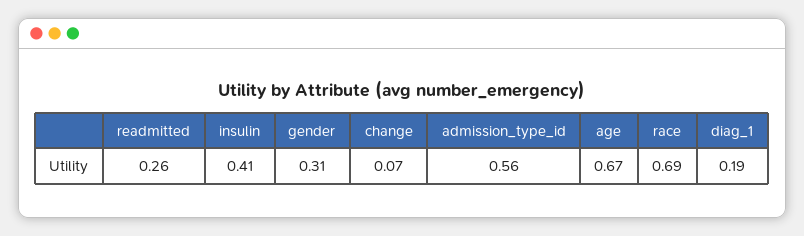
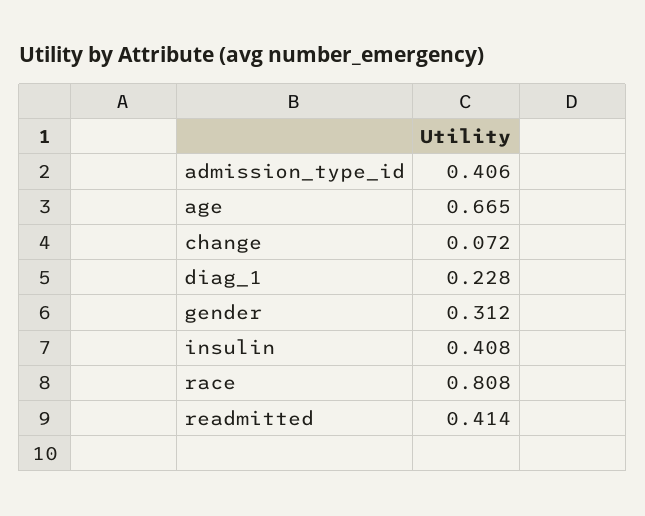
  {
-   "readmitted": 0.26,
+   "readmitted": 0.414,
    "insulin": 0.408,
    "gender": 0.312,
    "change": 0.072,
-   "admission_type_id": 0.56,
+   "admission_type_id": 0.406,
    "age": 0.665,
-   "race": 0.69,
+   "race": 0.808,
-   "diag_1": 0.19
+   "diag_1": 0.228
  }

